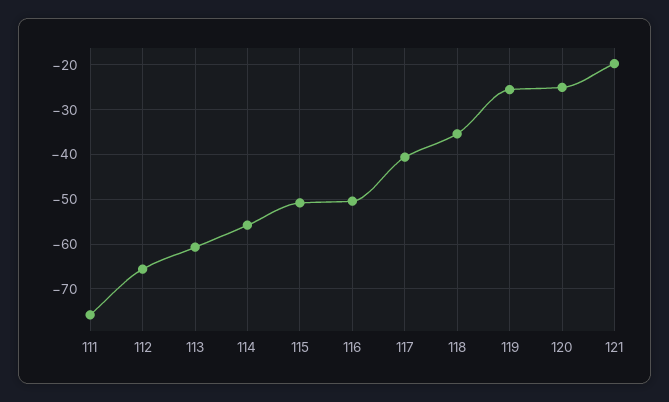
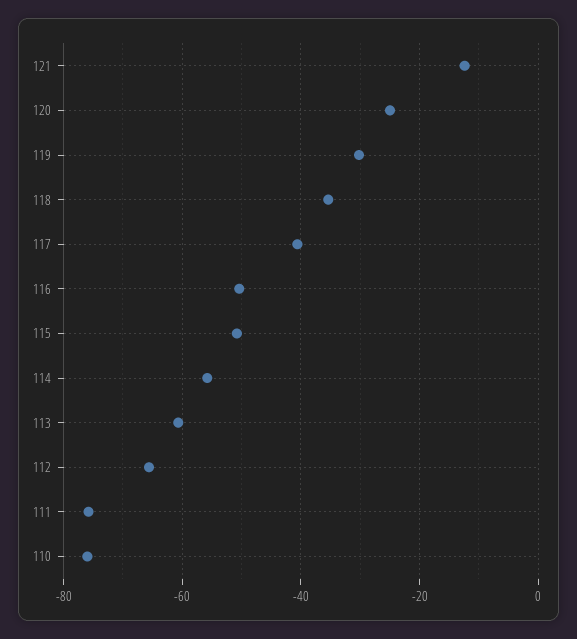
  {
    "111": -76,
    "112": -66,
    "113": -60,
    "114": -56,
    "115": -50,
    "116": -50,
    "117": -40,
    "118": -36,
-   "119": -26,
+   "119": -30,
    "120": -26,
-   "121": -20
+   "121": -12,
+   "110": -76
  }

